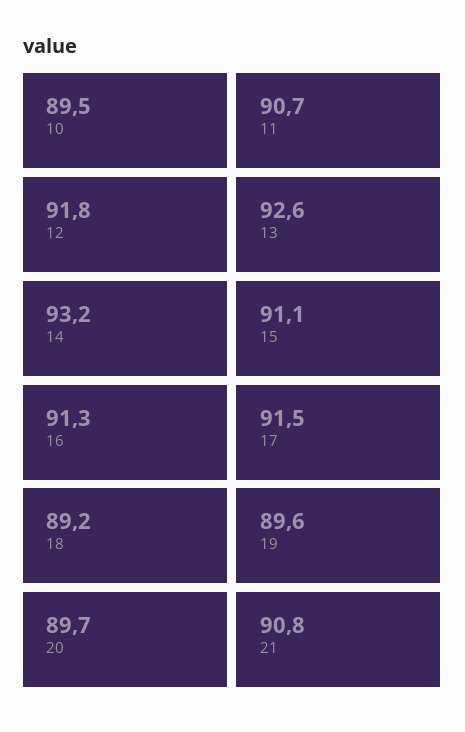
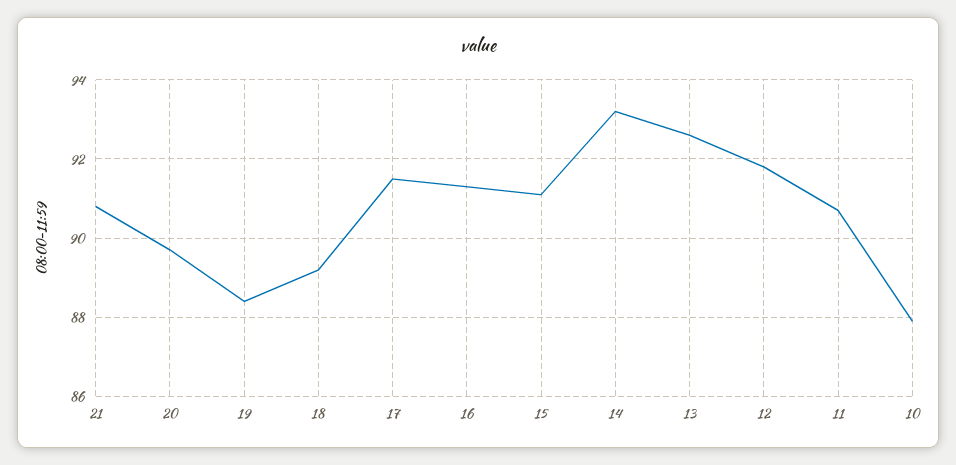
  {
-   "10": 89.5,
+   "10": 88,
    "11": 90.7,
    "12": 91.8,
    "13": 92.6,
    "14": 93.2,
    "15": 91.1,
    "16": 91.3,
    "17": 91.5,
    "18": 89.2,
-   "19": 89.6,
+   "19": 88.5,
    "20": 89.7,
    "21": 90.8
  }

